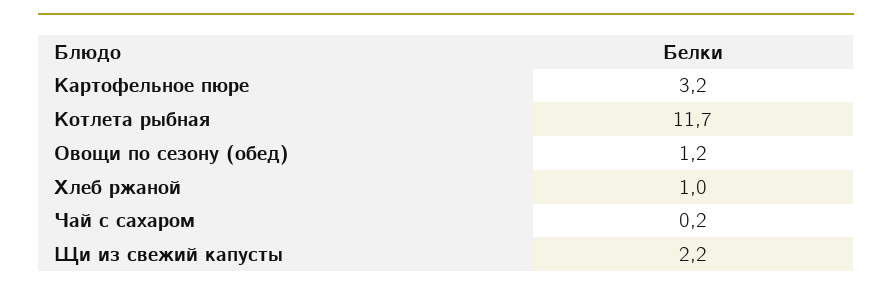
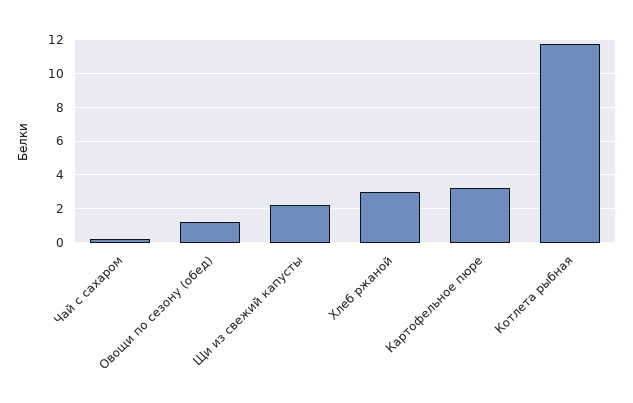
  {
    "Картофельное пюре": 3.2,
    "Котлета рыбная": 11.7,
    "Овощи по сезону (обед)": 1.2,
-   "Хлеб ржаной": 1,
+   "Хлеб ржаной": 3,
    "Чай с сахаром": 0.2,
    "Щи из свежий капусты": 2.2
  }

